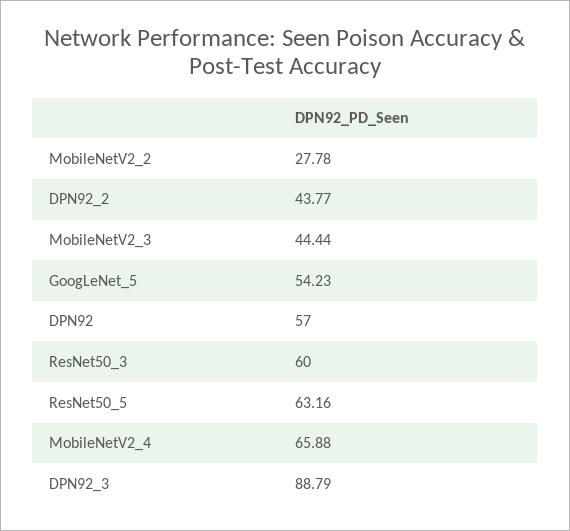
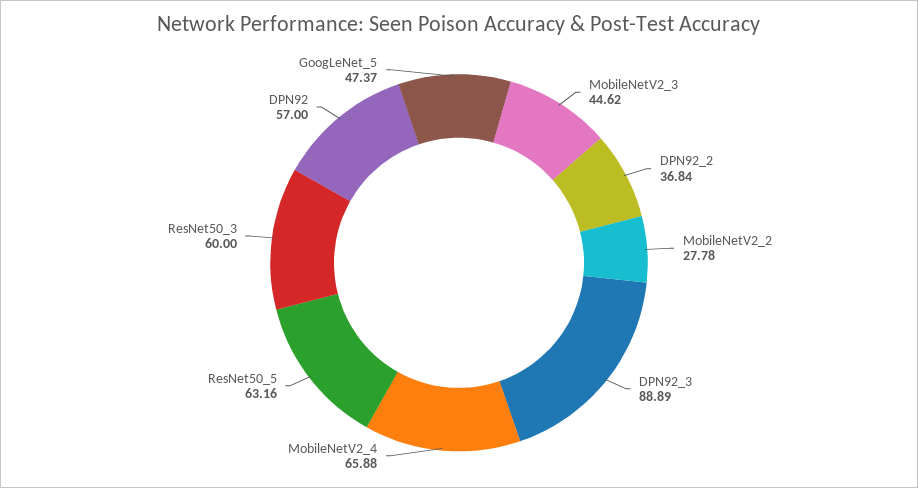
  {
    "MobileNetV2_2": 27.78,
-   "DPN92_2": 43.77,
+   "DPN92_2": 36.84,
-   "MobileNetV2_3": 44.44,
+   "MobileNetV2_3": 44.62,
-   "GoogLeNet_5": 54.23,
+   "GoogLeNet_5": 47.37,
    "DPN92": 57,
    "ResNet50_3": 60,
    "ResNet50_5": 63.16,
    "MobileNetV2_4": 65.88,
-   "DPN92_3": 88.79
+   "DPN92_3": 88.89
  }

